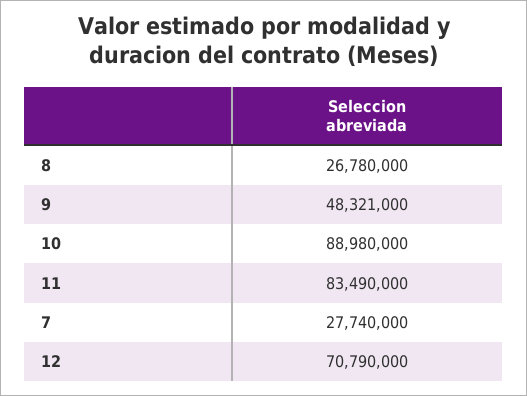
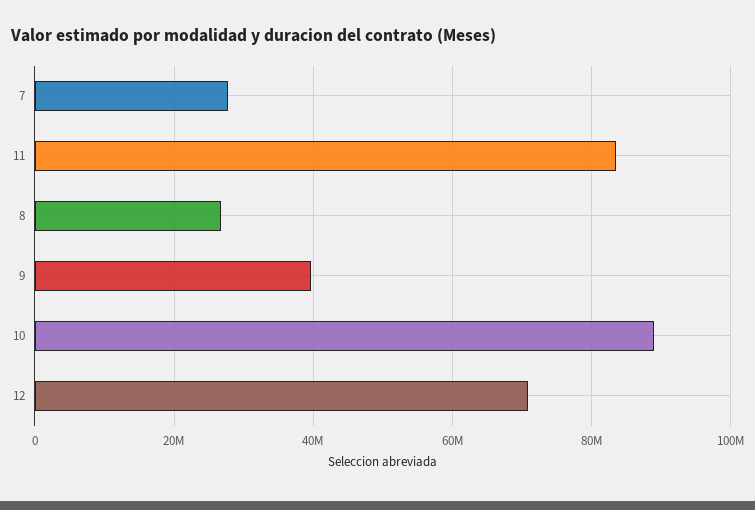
  {
    "8": 26780000,
-   "9": 48321000,
+   "9": 40000000,
    "10": 88980000,
    "11": 83490000,
    "7": 27740000,
    "12": 70790000
  }

